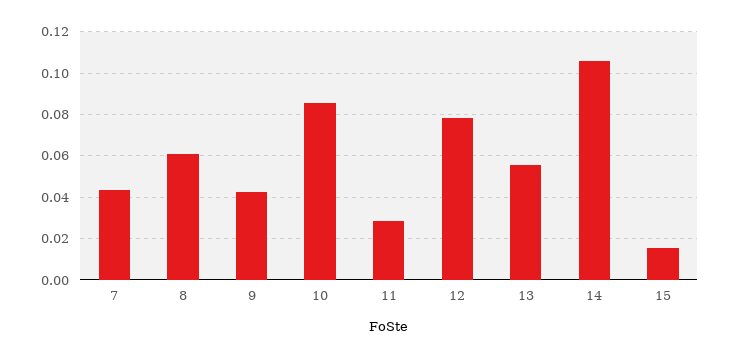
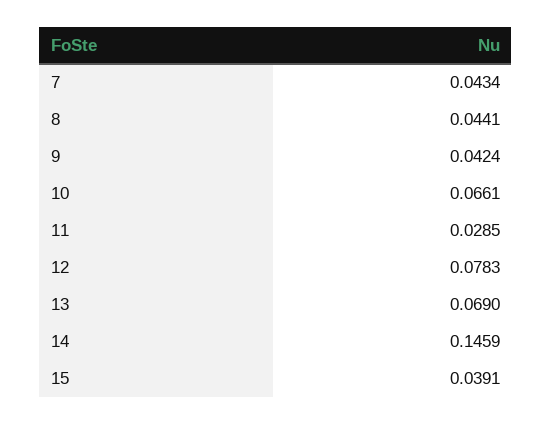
  {
    "7": 0.0434,
-   "8": 0.06,
+   "8": 0.0441,
    "9": 0.0424,
-   "10": 0.085,
+   "10": 0.0661,
    "11": 0.0285,
    "12": 0.0783,
-   "13": 0.055,
+   "13": 0.069,
-   "14": 0.105,
+   "14": 0.1459,
-   "15": 0.015
+   "15": 0.0391
  }

